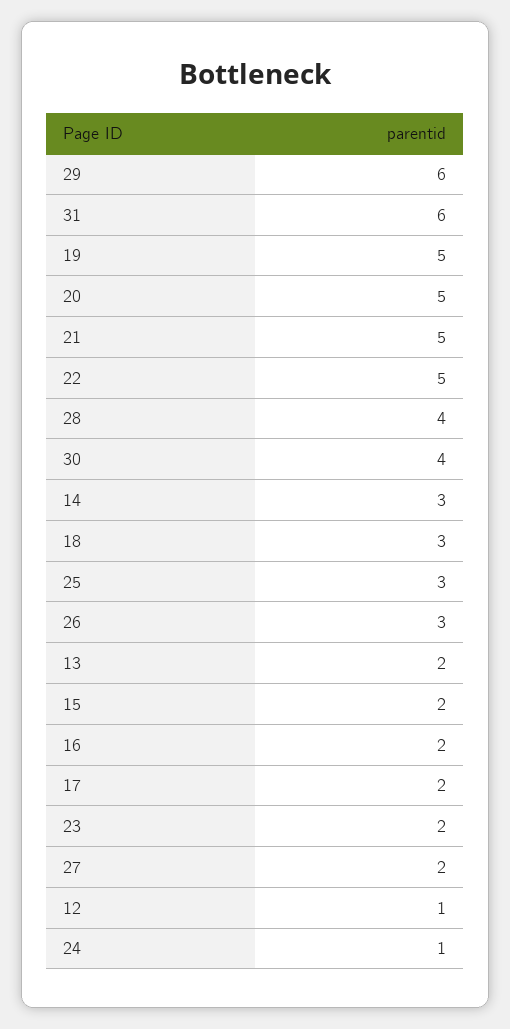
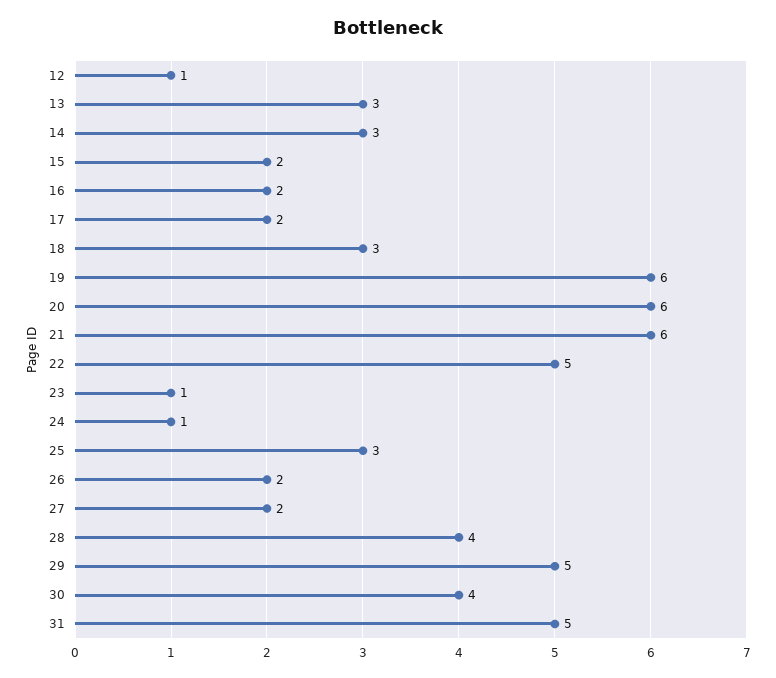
  {
-   "29": 6,
+   "29": 5,
-   "31": 6,
+   "31": 5,
-   "19": 5,
+   "19": 6,
-   "20": 5,
+   "20": 6,
-   "21": 5,
+   "21": 6,
    "22": 5,
    "28": 4,
    "30": 4,
    "14": 3,
    "18": 3,
    "25": 3,
-   "26": 3,
+   "26": 2,
-   "13": 2,
+   "13": 3,
    "15": 2,
    "16": 2,
    "17": 2,
-   "23": 2,
+   "23": 1,
    "27": 2,
    "12": 1,
    "24": 1
  }

